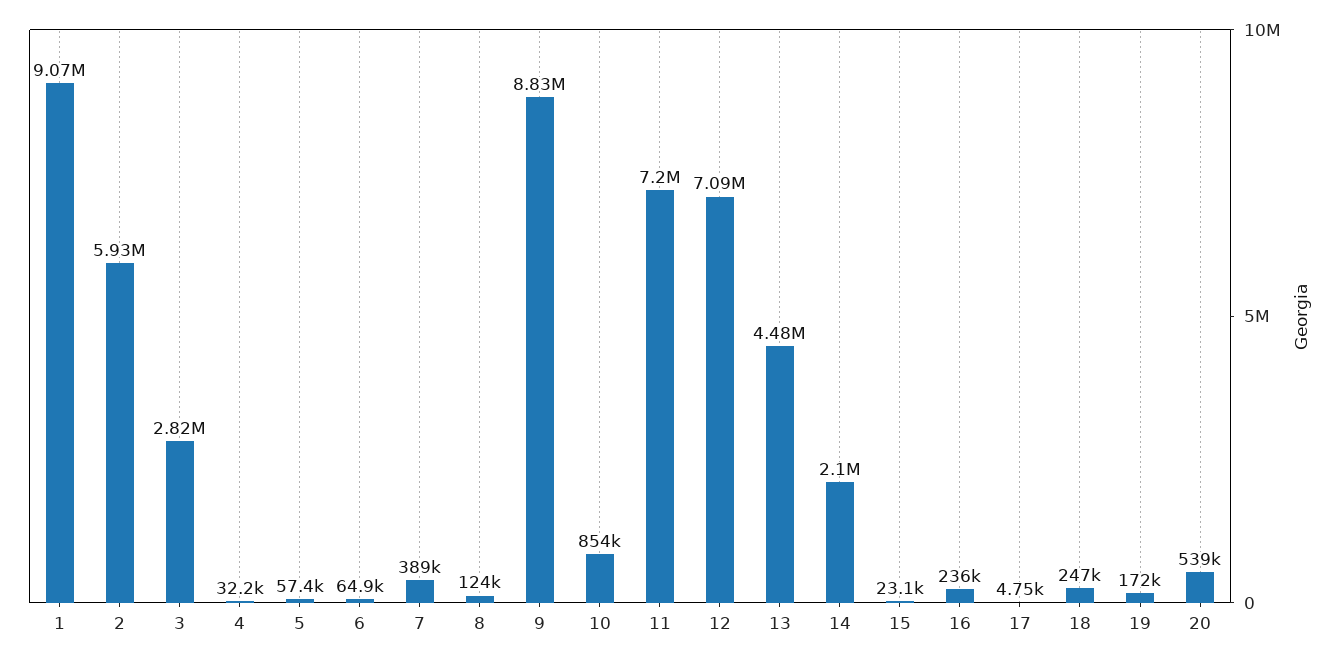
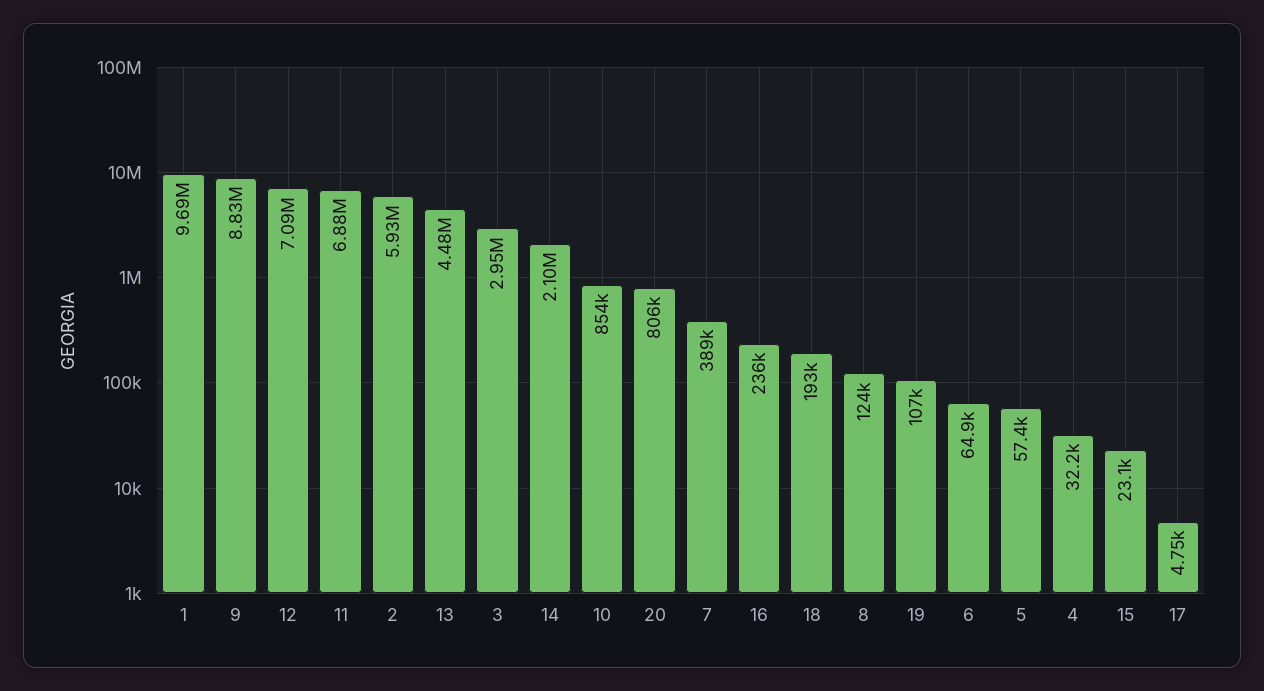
  {
-   "1": 9070000,
+   "1": 9690000,
    "2": 5930000,
-   "3": 2820000,
+   "3": 2950000,
    "4": 32200,
    "5": 57400,
    "6": 64900,
    "7": 389000,
    "8": 124000,
    "9": 8830000,
    "10": 854000,
-   "11": 7200000,
+   "11": 6880000,
    "12": 7090000,
    "13": 4480000,
    "14": 2100000,
    "15": 23100,
    "16": 236000,
    "17": 4750,
-   "18": 247000,
+   "18": 193000,
-   "19": 172000,
+   "19": 107000,
-   "20": 539000
+   "20": 806000
  }

